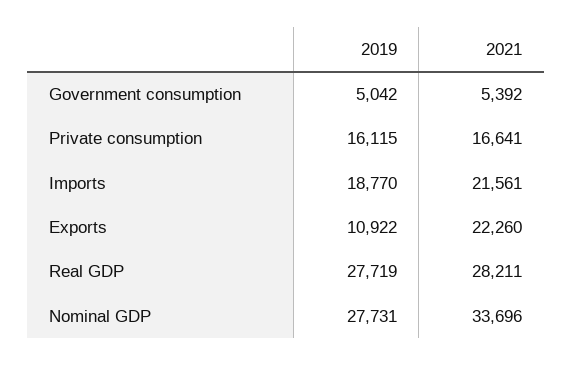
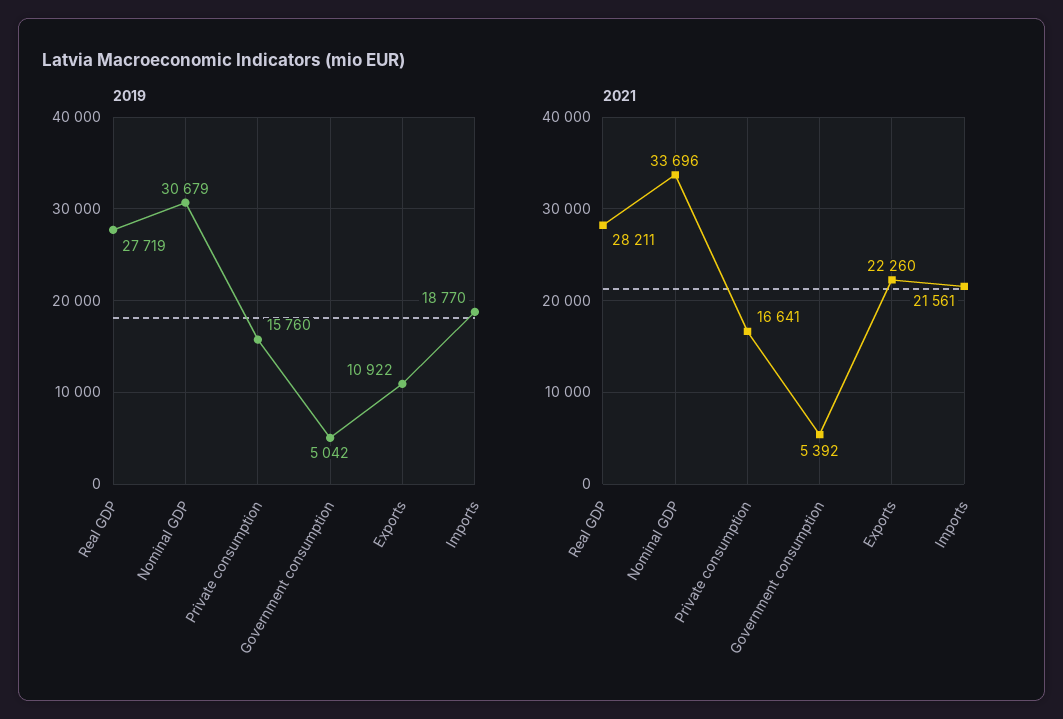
  {
    "2019": {
      "Government consumption": 5042,
-     "Private consumption": 16115,
+     "Private consumption": 15760,
      "Imports": 18770,
      "Exports": 10922,
      "Real GDP": 27719,
-     "Nominal GDP": 27731
+     "Nominal GDP": 30679
    },
    "2021": {
      "Government consumption": 5392,
      "Private consumption": 16641,
      "Imports": 21561,
      "Exports": 22260,
      "Real GDP": 28211,
      "Nominal GDP": 33696
    }
  }

